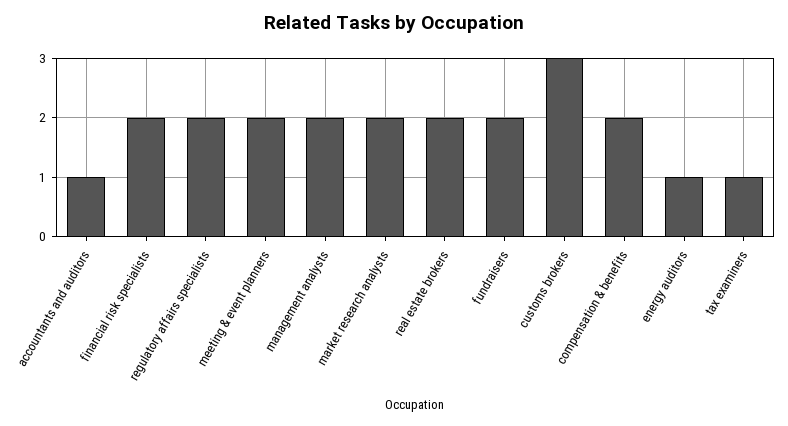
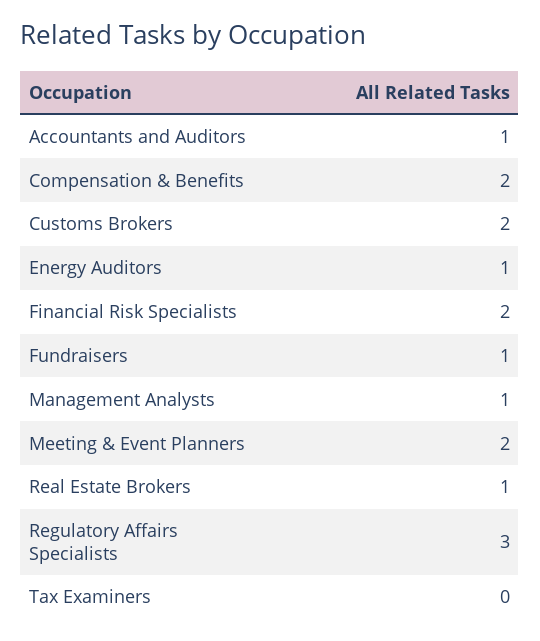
  {
    "accountants and auditors": 1,
    "financial risk specialists": 2,
-   "regulatory affairs specialists": 2,
+   "regulatory affairs specialists": 3,
    "meeting & event planners": 2,
-   "management analysts": 2,
+   "management analysts": 1,
-   "market research analysts": 2,
-   "real estate brokers": 2,
+   "real estate brokers": 1,
-   "fundraisers": 2,
+   "fundraisers": 1,
-   "customs brokers": 3,
+   "customs brokers": 2,
    "compensation & benefits": 2,
    "energy auditors": 1,
-   "tax examiners": 1
+   "tax examiners": 0
  }

